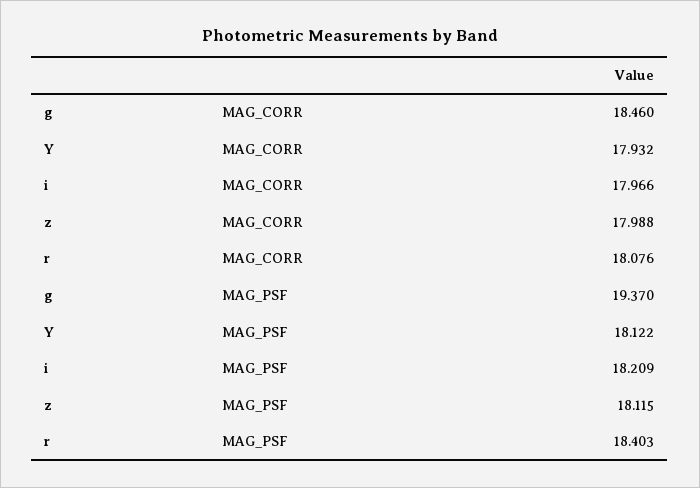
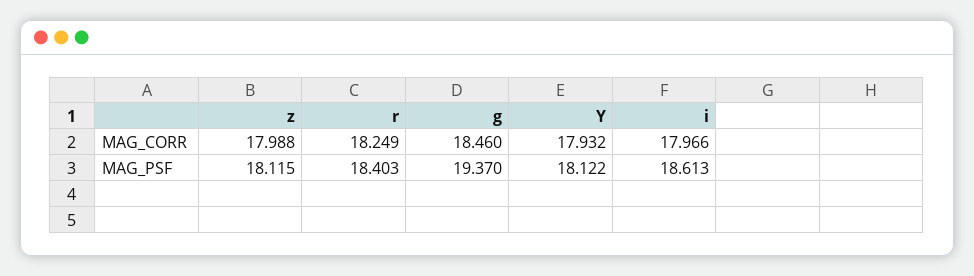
  {
    "g": {
      "MAG_CORR": 18.46,
      "MAG_PSF": 19.37
    },
    "Y": {
      "MAG_CORR": 17.932,
      "MAG_PSF": 18.122
    },
    "i": {
      "MAG_CORR": 17.966,
-     "MAG_PSF": 18.209
+     "MAG_PSF": 18.613
    },
    "z": {
      "MAG_CORR": 17.988,
      "MAG_PSF": 18.115
    },
    "r": {
-     "MAG_CORR": 18.076,
+     "MAG_CORR": 18.249,
      "MAG_PSF": 18.403
    }
  }

